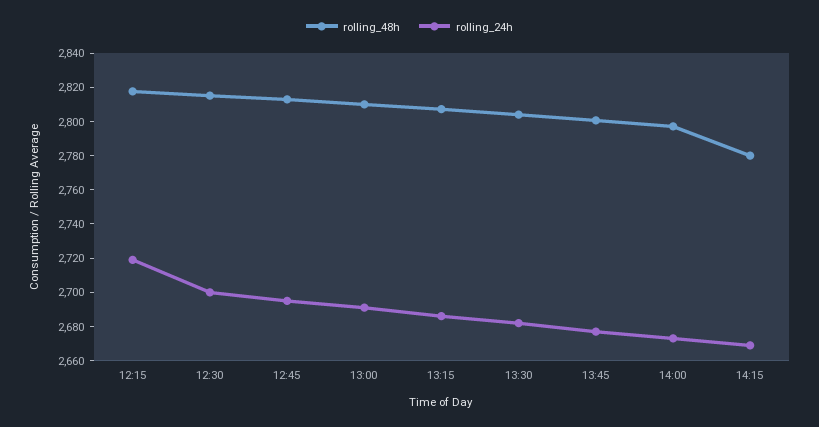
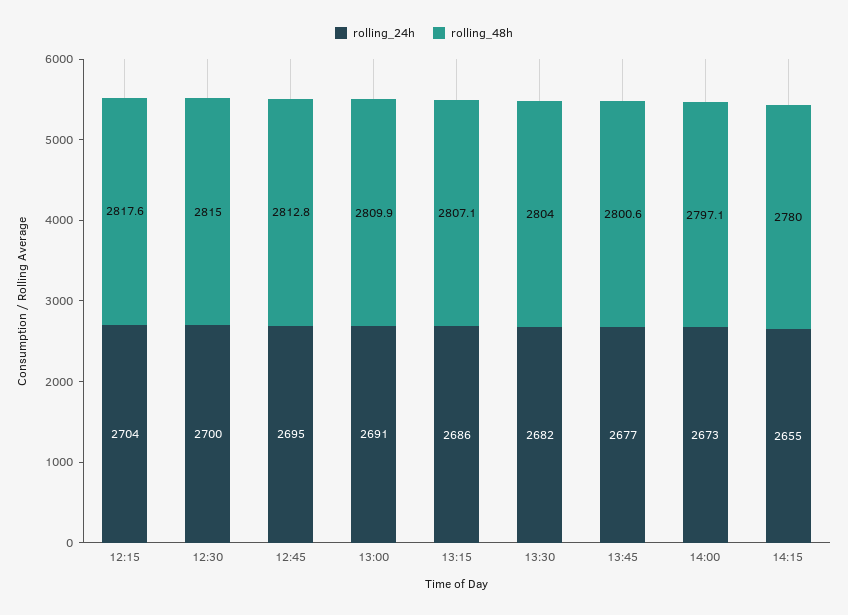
  {
    "rolling_48h": {
      "12:15": 2817.6,
      "12:30": 2815,
      "12:45": 2812.8,
      "13:00": 2809.9,
      "13:15": 2807.1,
      "13:30": 2804,
      "13:45": 2800.6,
      "14:00": 2797.1,
      "14:15": 2780
    },
    "rolling_24h": {
-     "12:15": 2720,
+     "12:15": 2704,
      "12:30": 2700,
      "12:45": 2695,
      "13:00": 2691,
      "13:15": 2686,
      "13:30": 2682,
      "13:45": 2677,
      "14:00": 2673,
-     "14:15": 2670
+     "14:15": 2655
    }
  }

